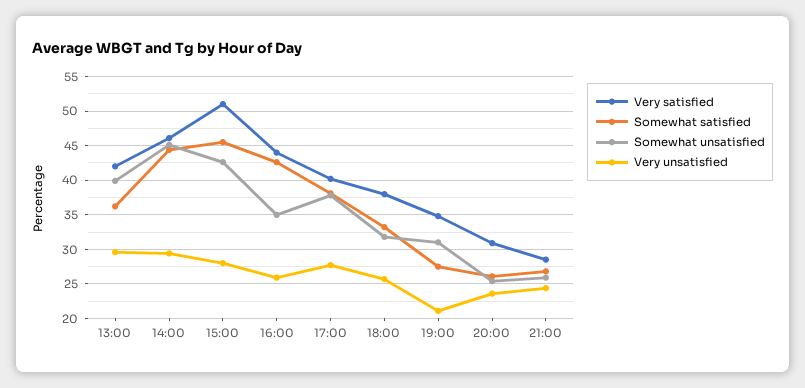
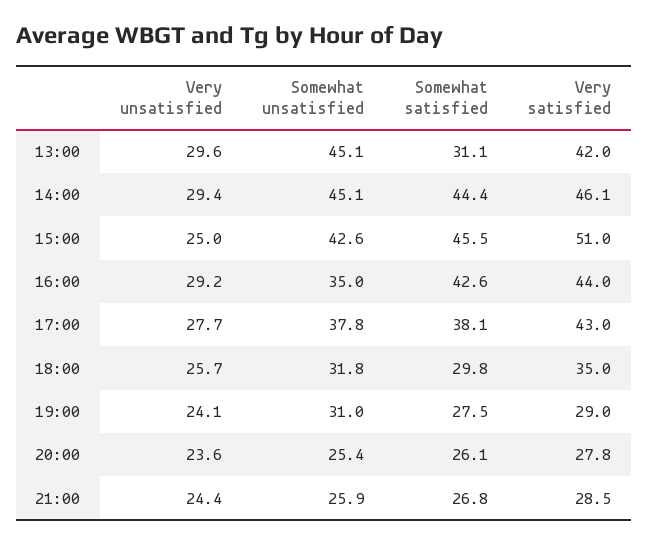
  {
    "Very satisfied": {
      "13:00": 42,
      "14:00": 46.1,
      "15:00": 51,
      "16:00": 44,
-     "17:00": 40,
+     "17:00": 43,
-     "18:00": 38,
+     "18:00": 35,
-     "19:00": 35,
+     "19:00": 29,
-     "20:00": 31,
+     "20:00": 27.8,
      "21:00": 28.5
    },
    "Somewhat satisfied": {
-     "13:00": 36,
+     "13:00": 31.1,
      "14:00": 44.4,
      "15:00": 45.5,
      "16:00": 42.6,
      "17:00": 38.1,
-     "18:00": 33,
+     "18:00": 29.8,
      "19:00": 27.5,
      "20:00": 26.1,
      "21:00": 26.8
    },
    "Somewhat unsatisfied": {
-     "13:00": 40,
+     "13:00": 45.1,
      "14:00": 45.1,
      "15:00": 42.6,
      "16:00": 35,
      "17:00": 37.8,
      "18:00": 31.8,
      "19:00": 31,
      "20:00": 25.4,
      "21:00": 25.9
    },
    "Very unsatisfied": {
      "13:00": 29.6,
      "14:00": 29.4,
-     "15:00": 28,
+     "15:00": 25,
-     "16:00": 26,
+     "16:00": 29.2,
      "17:00": 27.7,
      "18:00": 25.7,
-     "19:00": 21,
+     "19:00": 24.1,
      "20:00": 23.6,
      "21:00": 24.4
    }
  }

